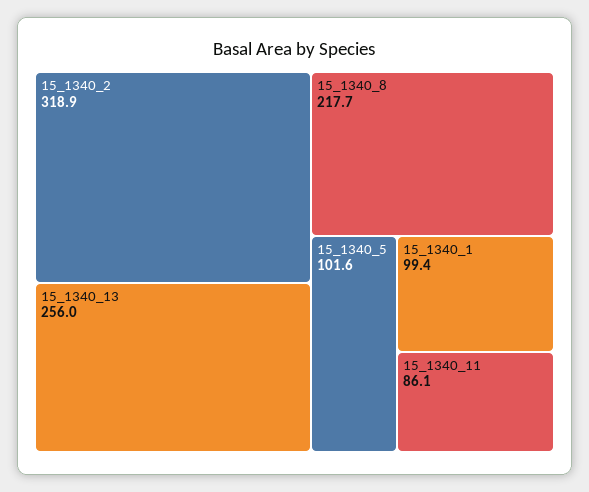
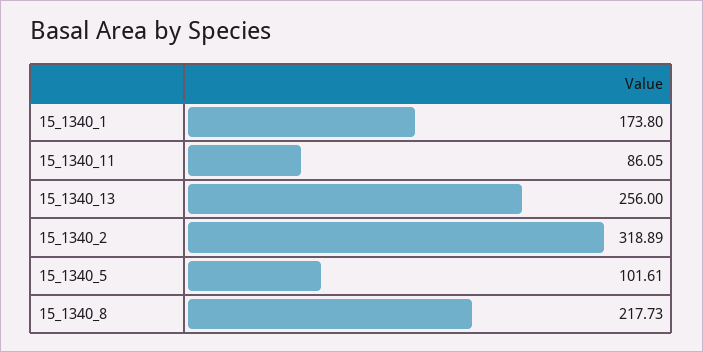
  {
    "15_1340_2": 318.89,
    "15_1340_13": 256,
    "15_1340_8": 217.73,
    "15_1340_5": 101.61,
-   "15_1340_1": 99.4,
+   "15_1340_1": 173.8,
    "15_1340_11": 86.05
  }

